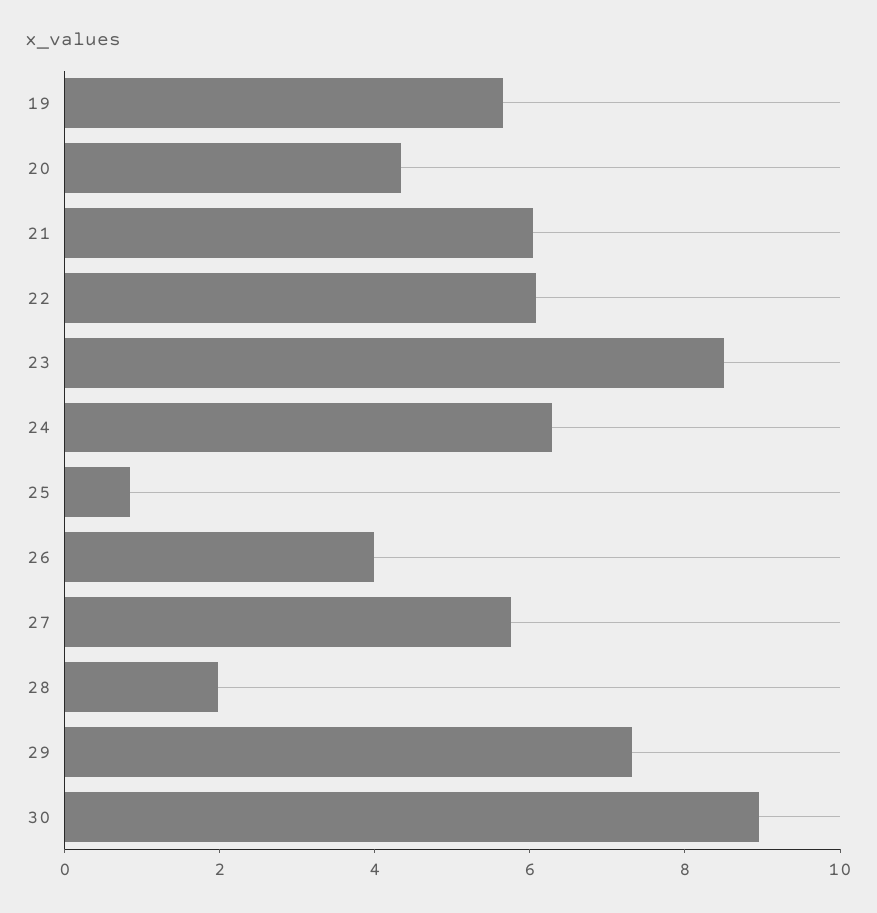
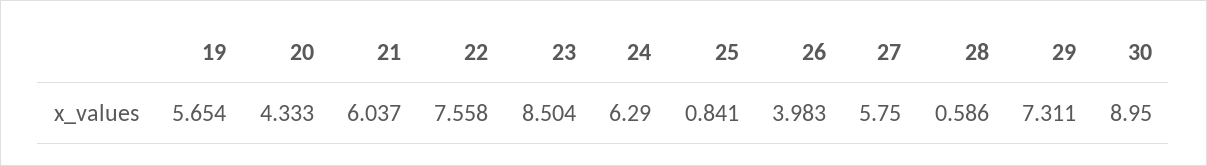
  {
    "19": 5.654,
    "20": 4.333,
    "21": 6.037,
-   "22": 6,
+   "22": 7.558,
    "23": 8.504,
    "24": 6.29,
    "25": 0.841,
    "26": 3.983,
    "27": 5.75,
-   "28": 2,
+   "28": 0.586,
    "29": 7.311,
    "30": 8.95
  }

